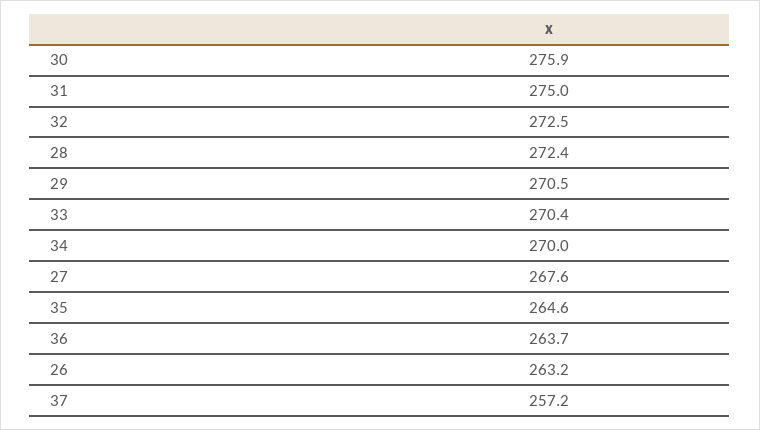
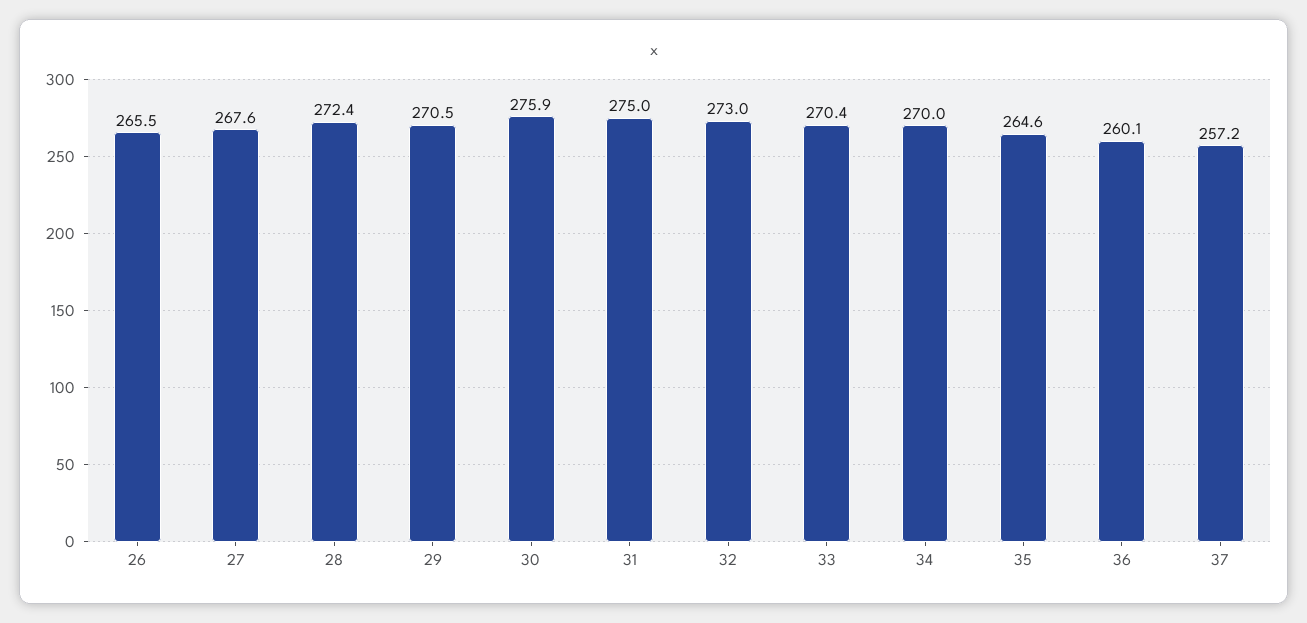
  {
    "30": 275.9,
    "31": 275,
-   "32": 272.5,
+   "32": 273,
    "28": 272.4,
    "29": 270.5,
    "33": 270.4,
    "34": 270,
    "27": 267.6,
    "35": 264.6,
-   "36": 263.7,
+   "36": 260.1,
-   "26": 263.2,
+   "26": 265.5,
    "37": 257.2
  }

